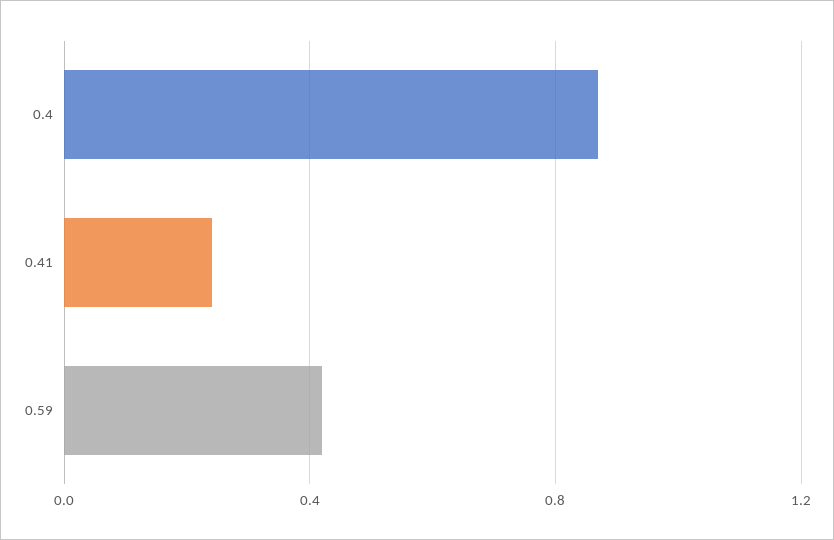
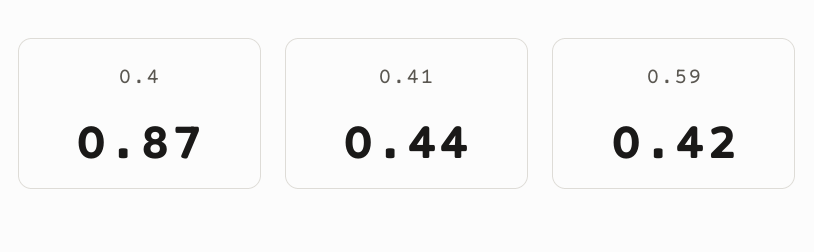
  {
    "0.4": 0.87,
-   "0.41": 0.25,
+   "0.41": 0.44,
    "0.59": 0.42
  }

